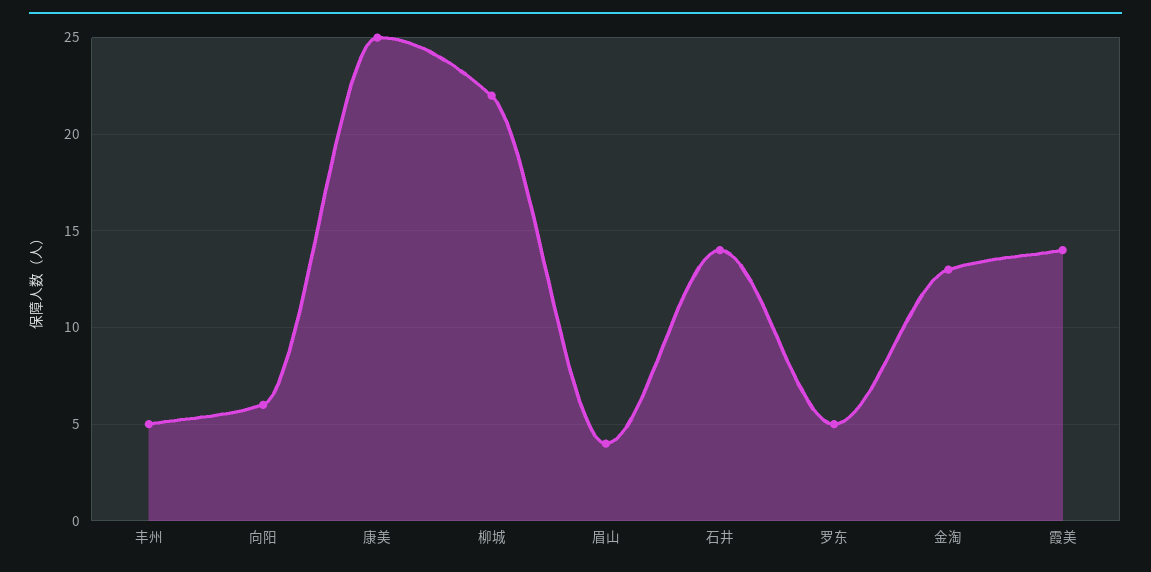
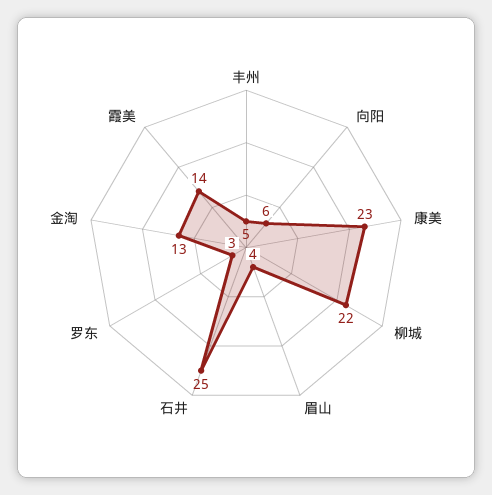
  {
    "丰州": 5,
    "向阳": 6,
-   "康美": 25,
+   "康美": 23,
    "柳城": 22,
    "眉山": 4,
-   "石井": 14,
+   "石井": 25,
-   "罗东": 5,
+   "罗东": 3,
    "金淘": 13,
    "霞美": 14
  }

